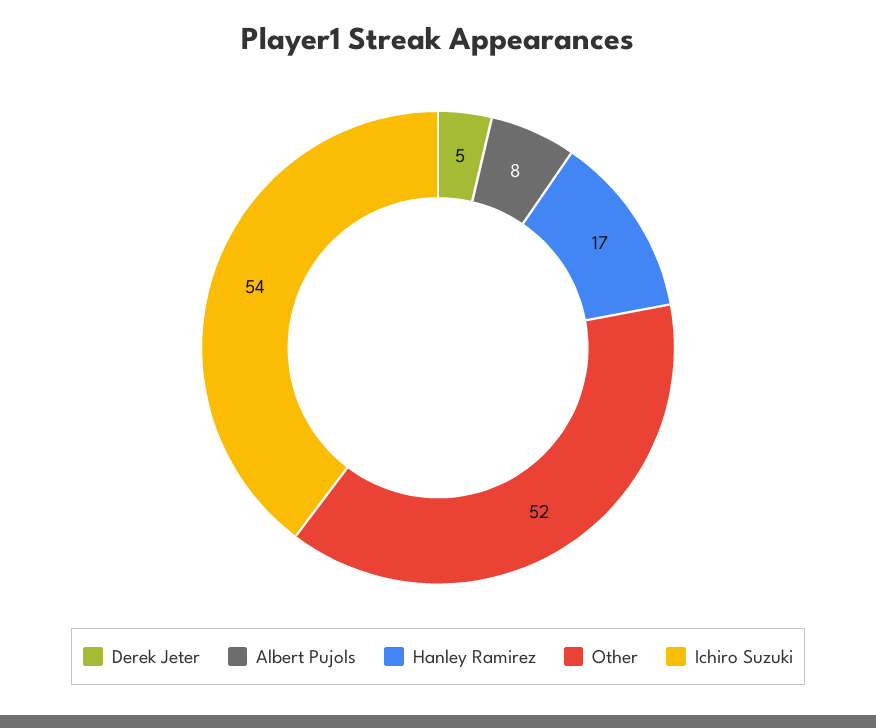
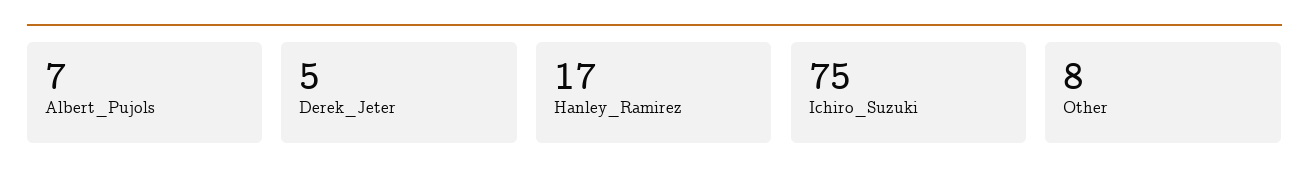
  {
    "Derek Jeter": 5,
-   "Albert Pujols": 8,
+   "Albert Pujols": 7,
    "Hanley Ramirez": 17,
-   "Other": 52,
+   "Other": 8,
-   "Ichiro Suzuki": 54
+   "Ichiro Suzuki": 75
  }

